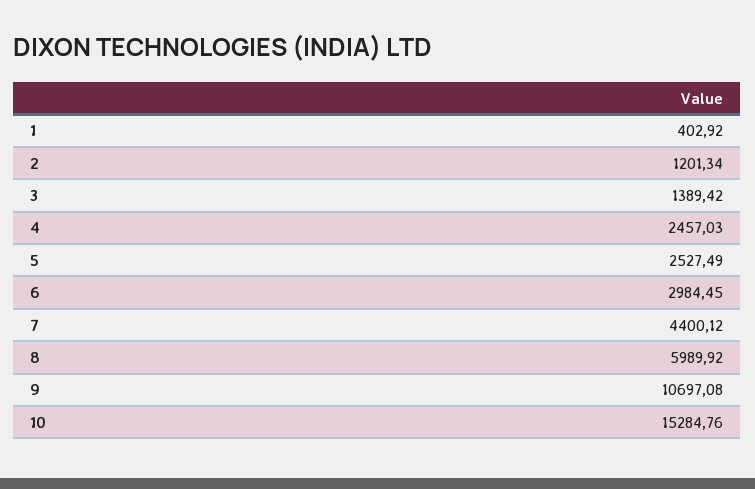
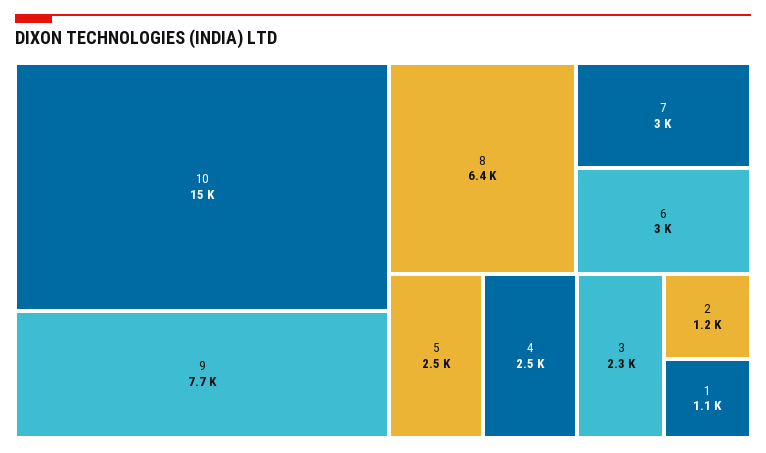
  {
-   "1": 402.92,
+   "1": 1100,
    "2": 1201.34,
-   "3": 1389.42,
+   "3": 2300,
    "4": 2457.03,
    "5": 2527.49,
    "6": 2984.45,
-   "7": 4400.12,
+   "7": 3000,
-   "8": 5989.92,
+   "8": 6400,
-   "9": 10697.08,
+   "9": 7700,
    "10": 15284.76
  }

